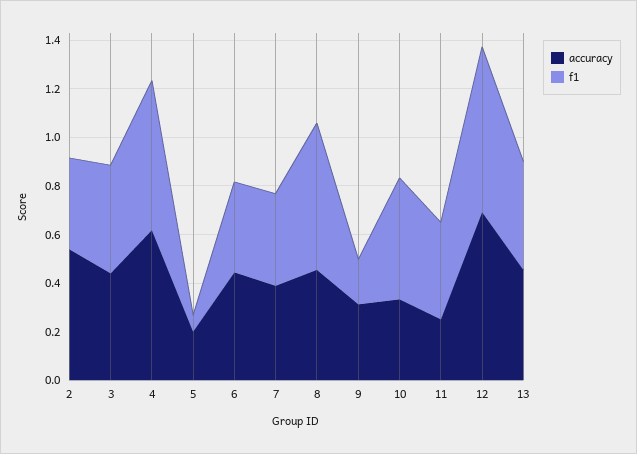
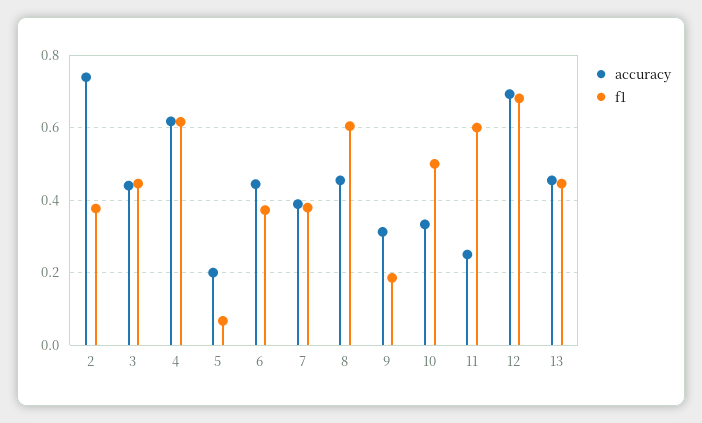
  {
    "accuracy": {
-     "2": 0.55,
+     "2": 0.74,
      "3": 0.44,
      "4": 0.62,
      "5": 0.2,
      "6": 0.44,
      "7": 0.38,
      "8": 0.46,
      "9": 0.32,
      "10": 0.34,
      "11": 0.26,
      "12": 0.7,
      "13": 0.46
    },
    "f1": {
      "2": 0.38,
      "3": 0.44,
      "4": 0.62,
      "5": 0.06,
      "6": 0.38,
      "7": 0.38,
      "8": 0.6,
      "9": 0.18,
      "10": 0.5,
-     "11": 0.4,
+     "11": 0.6,
      "12": 0.68,
      "13": 0.44
    }
  }

